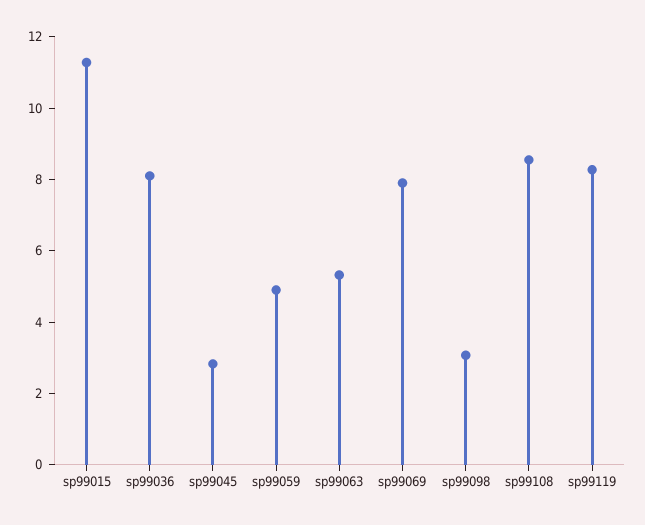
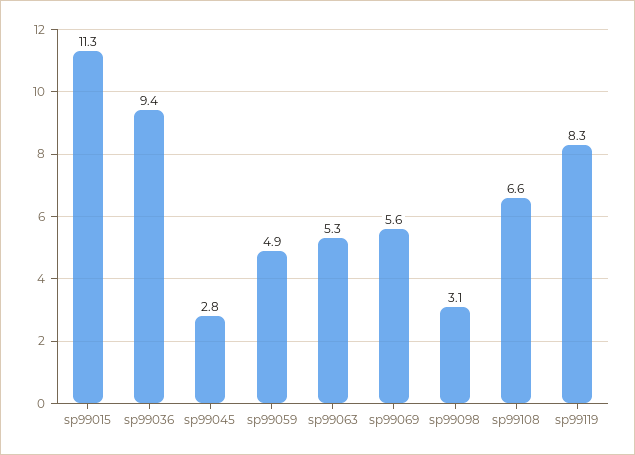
  {
    "sp99015": 11.3,
-   "sp99036": 8,
+   "sp99036": 9.4,
    "sp99045": 2.8,
    "sp99059": 4.9,
    "sp99063": 5.3,
-   "sp99069": 8,
+   "sp99069": 5.6,
    "sp99098": 3.1,
-   "sp99108": 8.5,
+   "sp99108": 6.6,
    "sp99119": 8.3
  }

